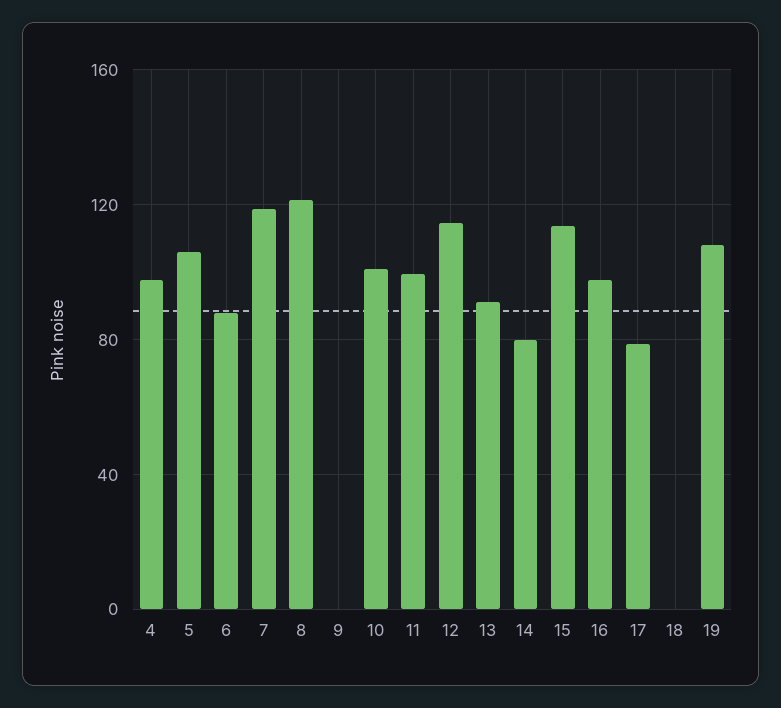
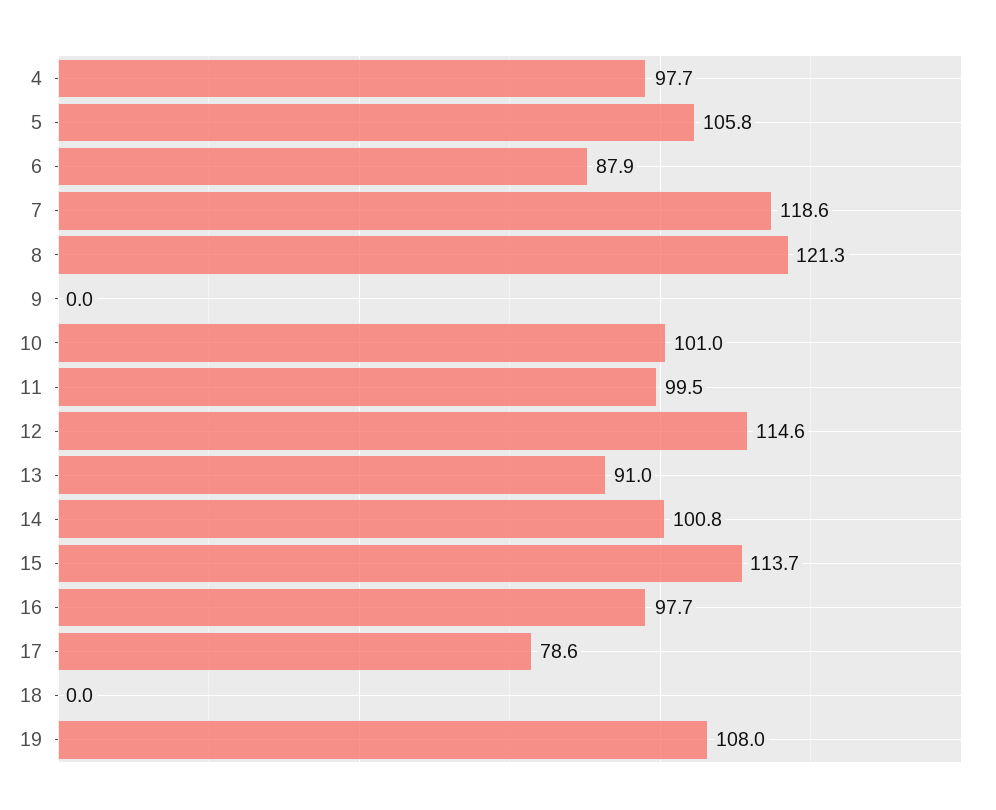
  {
    "4": 97.7,
    "5": 105.8,
    "6": 87.9,
    "7": 118.6,
    "8": 121.3,
    "9": 0,
    "10": 101,
    "11": 99.5,
    "12": 114.6,
    "13": 91,
-   "14": 80,
+   "14": 100.8,
    "15": 113.7,
    "16": 97.7,
    "17": 78.6,
    "18": 0,
    "19": 108
  }

